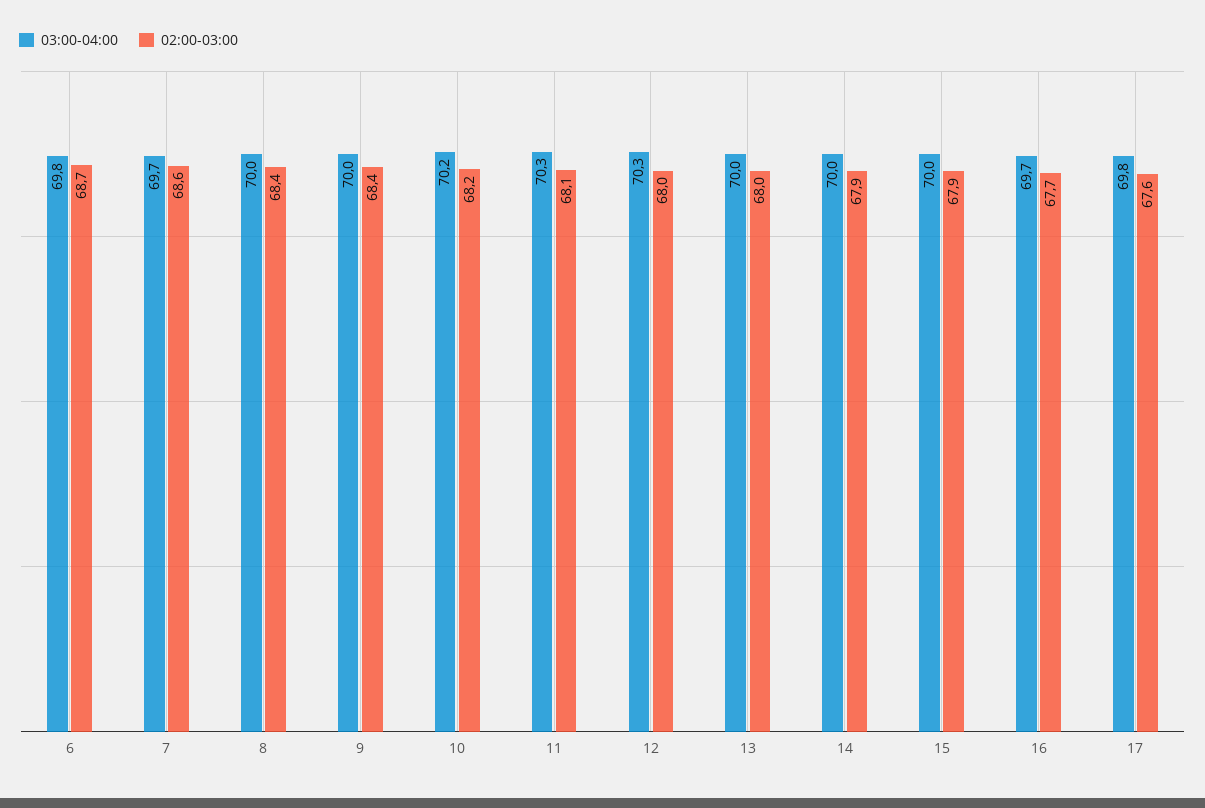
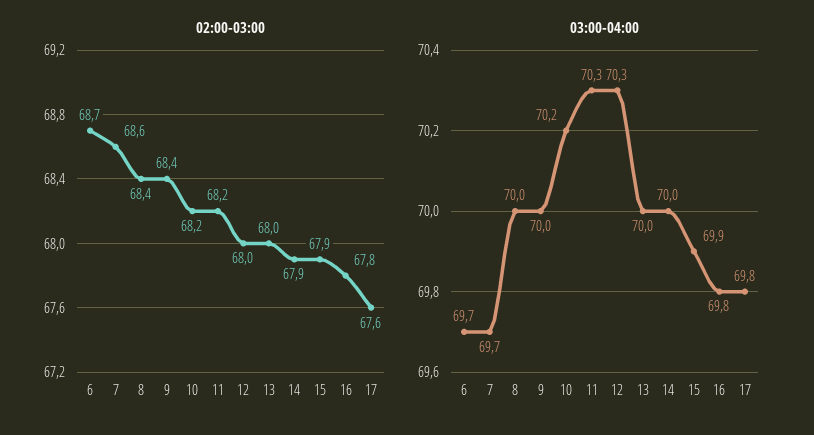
  {
    "03:00-04:00": {
-     "6": 69.8,
+     "6": 69.7,
      "7": 69.7,
      "8": 70,
      "9": 70,
      "10": 70.2,
      "11": 70.3,
      "12": 70.3,
      "13": 70,
      "14": 70,
-     "15": 70,
+     "15": 69.9,
-     "16": 69.7,
+     "16": 69.8,
      "17": 69.8
    },
    "02:00-03:00": {
      "6": 68.7,
      "7": 68.6,
      "8": 68.4,
      "9": 68.4,
      "10": 68.2,
-     "11": 68.1,
+     "11": 68.2,
      "12": 68,
      "13": 68,
      "14": 67.9,
      "15": 67.9,
-     "16": 67.7,
+     "16": 67.8,
      "17": 67.6
    }
  }

